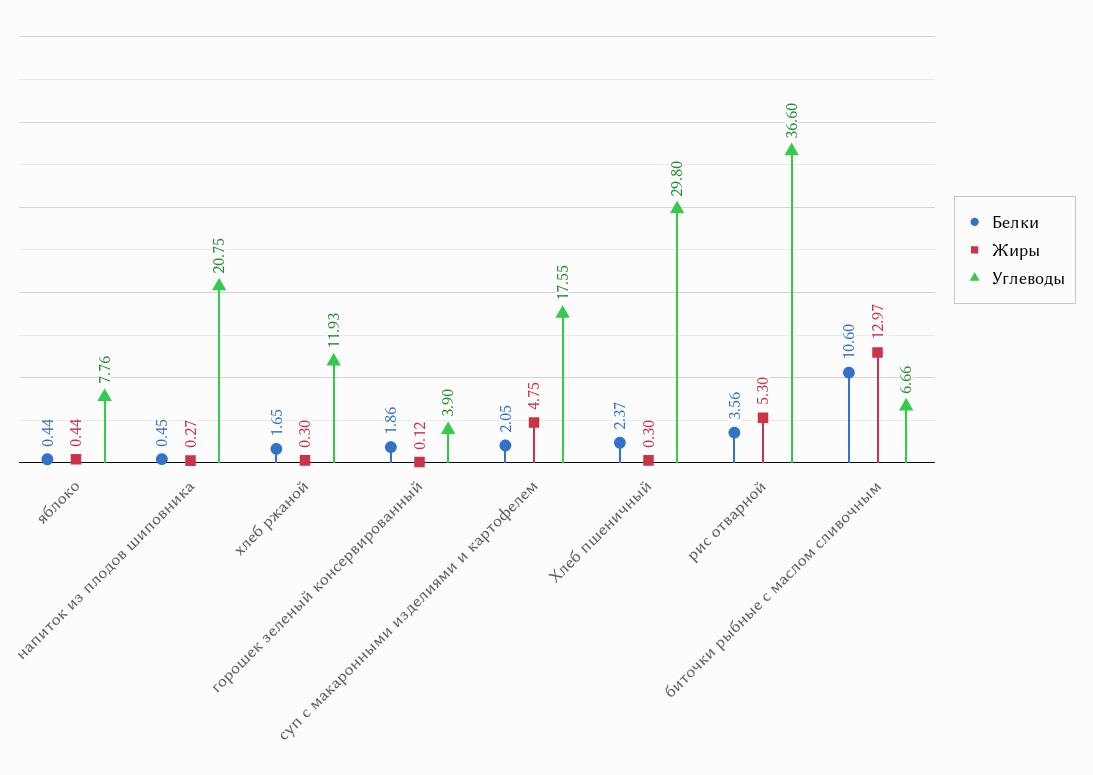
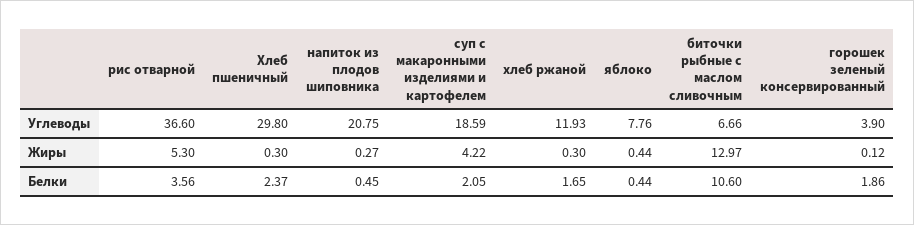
  {
    "Белки": {
      "яблоко": 0.44,
      "напиток из плодов шиповника": 0.45,
      "хлеб ржаной": 1.65,
      "горошек зеленый консервированный": 1.86,
      "суп с макаронными изделиями и картофелем": 2.05,
      "Хлеб пшеничный": 2.37,
      "рис отварной": 3.56,
      "биточки рыбные с маслом сливочным": 10.6
    },
    "Жиры": {
      "яблоко": 0.44,
      "напиток из плодов шиповника": 0.27,
      "хлеб ржаной": 0.3,
      "горошек зеленый консервированный": 0.12,
-     "суп с макаронными изделиями и картофелем": 4.75,
+     "суп с макаронными изделиями и картофелем": 4.22,
      "Хлеб пшеничный": 0.3,
      "рис отварной": 5.3,
      "биточки рыбные с маслом сливочным": 12.97
    },
    "Углеводы": {
      "яблоко": 7.76,
      "напиток из плодов шиповника": 20.75,
      "хлеб ржаной": 11.93,
      "горошек зеленый консервированный": 3.9,
-     "суп с макаронными изделиями и картофелем": 17.55,
+     "суп с макаронными изделиями и картофелем": 18.59,
      "Хлеб пшеничный": 29.8,
      "рис отварной": 36.6,
      "биточки рыбные с маслом сливочным": 6.66
    }
  }

